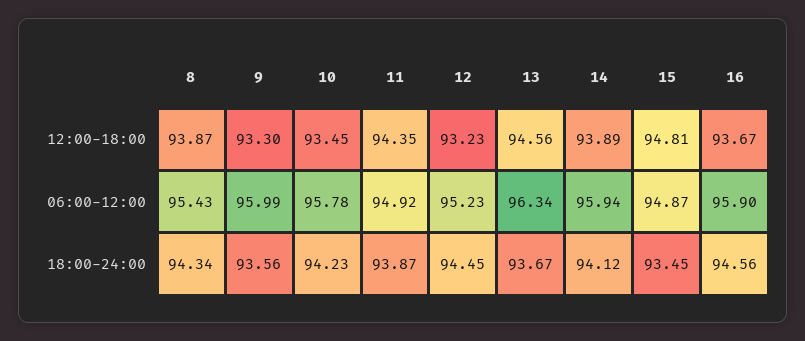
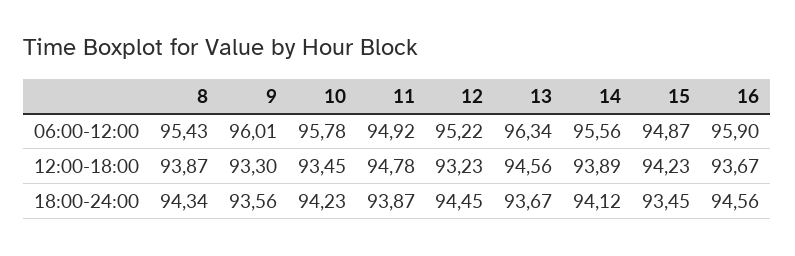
  {
    "8": {
      "12:00-18:00": 93.87,
      "06:00-12:00": 95.43,
      "18:00-24:00": 94.34
    },
    "9": {
      "12:00-18:00": 93.3,
-     "06:00-12:00": 95.99,
+     "06:00-12:00": 96.01,
      "18:00-24:00": 93.56
    },
    "10": {
      "12:00-18:00": 93.45,
      "06:00-12:00": 95.78,
      "18:00-24:00": 94.23
    },
    "11": {
-     "12:00-18:00": 94.35,
+     "12:00-18:00": 94.78,
      "06:00-12:00": 94.92,
      "18:00-24:00": 93.87
    },
    "12": {
      "12:00-18:00": 93.23,
-     "06:00-12:00": 95.23,
+     "06:00-12:00": 95.22,
      "18:00-24:00": 94.45
    },
    "13": {
      "12:00-18:00": 94.56,
      "06:00-12:00": 96.34,
      "18:00-24:00": 93.67
    },
    "14": {
      "12:00-18:00": 93.89,
-     "06:00-12:00": 95.94,
+     "06:00-12:00": 95.56,
      "18:00-24:00": 94.12
    },
    "15": {
-     "12:00-18:00": 94.81,
+     "12:00-18:00": 94.23,
      "06:00-12:00": 94.87,
      "18:00-24:00": 93.45
    },
    "16": {
      "12:00-18:00": 93.67,
      "06:00-12:00": 95.9,
      "18:00-24:00": 94.56
    }
  }

